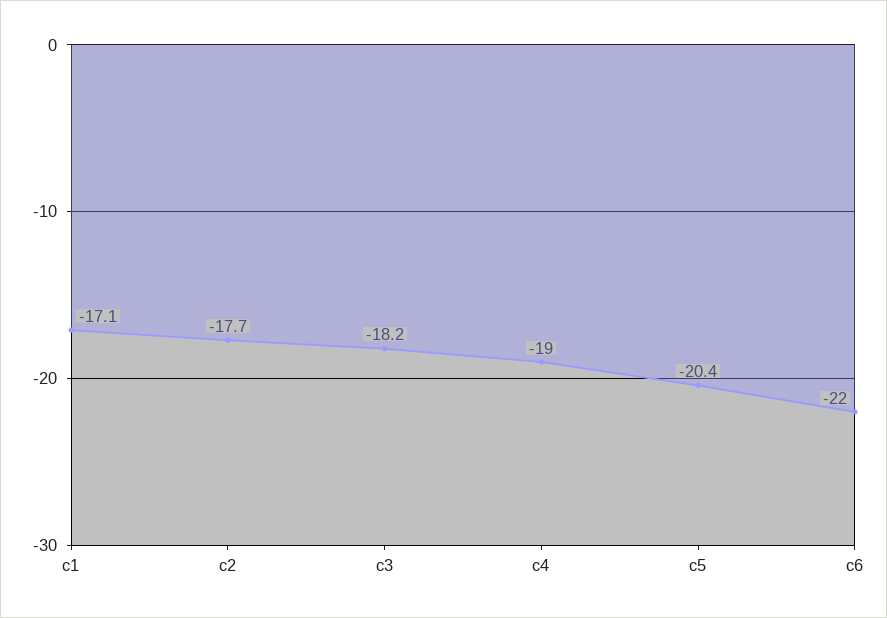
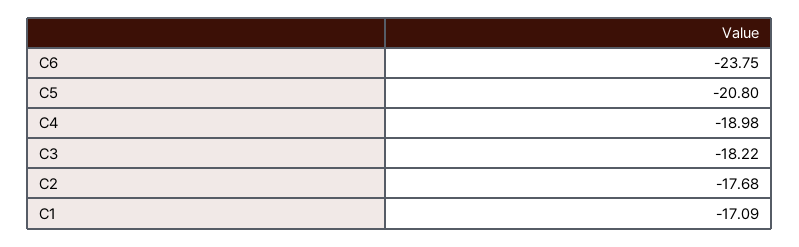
  {
    "c1": -17.09,
    "c2": -17.68,
    "c3": -18.22,
    "c4": -18.98,
-   "c5": -20.4,
+   "c5": -20.8,
-   "c6": -22
+   "c6": -23.75
  }

